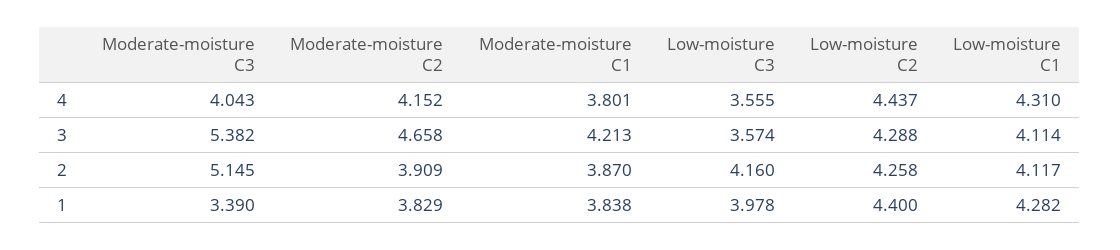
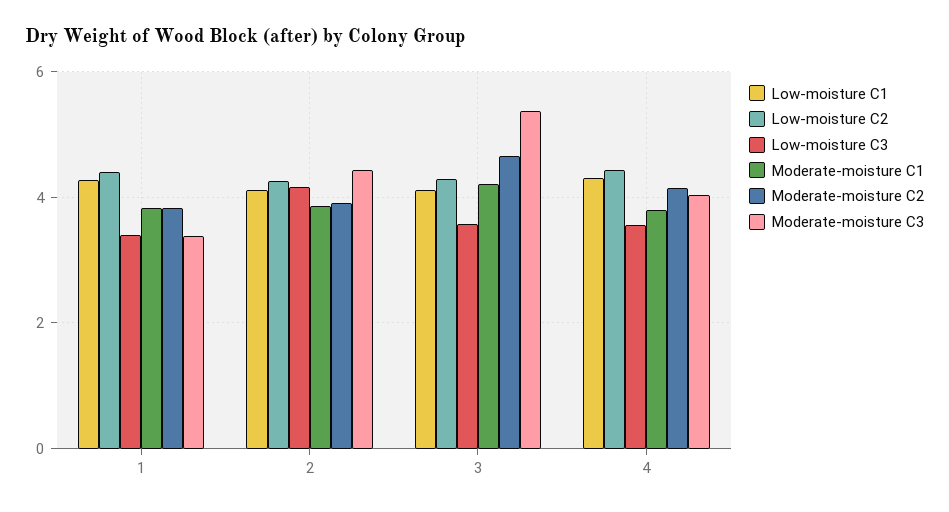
  {
    "Moderate-moisture C3": {
      "4": 4.043,
      "3": 5.382,
-     "2": 5.145,
+     "2": 4.4,
      "1": 3.39
    },
    "Moderate-moisture C2": {
      "4": 4.152,
      "3": 4.658,
      "2": 3.909,
      "1": 3.829
    },
    "Moderate-moisture C1": {
      "4": 3.801,
      "3": 4.213,
      "2": 3.87,
      "1": 3.838
    },
    "Low-moisture C3": {
      "4": 3.555,
      "3": 3.574,
      "2": 4.16,
-     "1": 3.978
+     "1": 3.4
    },
    "Low-moisture C2": {
      "4": 4.437,
      "3": 4.288,
      "2": 4.258,
      "1": 4.4
    },
    "Low-moisture C1": {
      "4": 4.31,
      "3": 4.114,
      "2": 4.117,
      "1": 4.282
    }
  }

